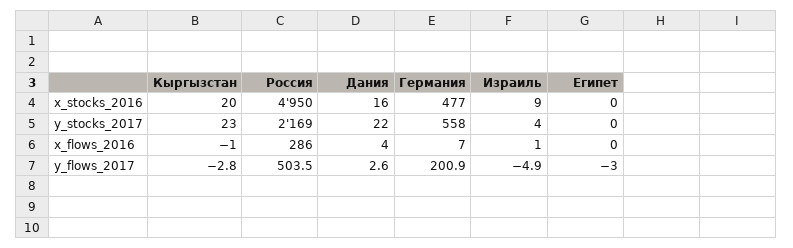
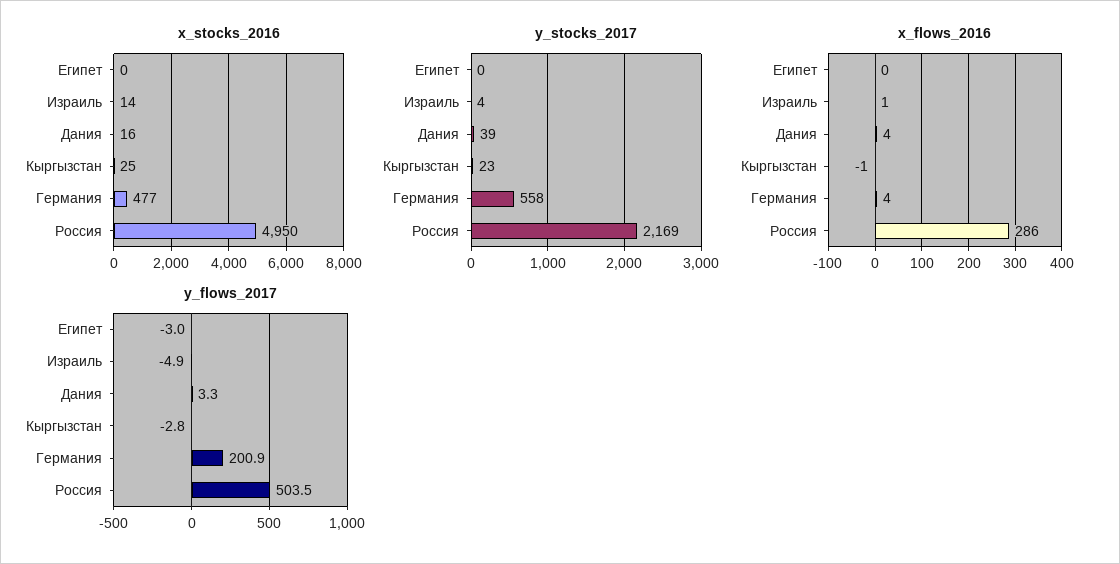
  {
    "x_stocks_2016": {
-     "Кыргызстан": 20,
+     "Кыргызстан": 25,
      "Россия": 4950,
      "Дания": 16,
      "Германия": 477,
-     "Израиль": 9,
+     "Израиль": 14,
      "Египет": 0
    },
    "y_stocks_2017": {
      "Кыргызстан": 23,
      "Россия": 2169,
-     "Дания": 22,
+     "Дания": 39,
      "Германия": 558,
      "Израиль": 4,
      "Египет": 0
    },
    "x_flows_2016": {
      "Кыргызстан": -1,
      "Россия": 286,
      "Дания": 4,
-     "Германия": 7,
+     "Германия": 4,
      "Израиль": 1,
      "Египет": 0
    },
    "y_flows_2017": {
      "Кыргызстан": -2.8,
      "Россия": 503.5,
-     "Дания": 2.6,
+     "Дания": 3.3,
      "Германия": 200.9,
      "Израиль": -4.9,
      "Египет": -3
    }
  }

